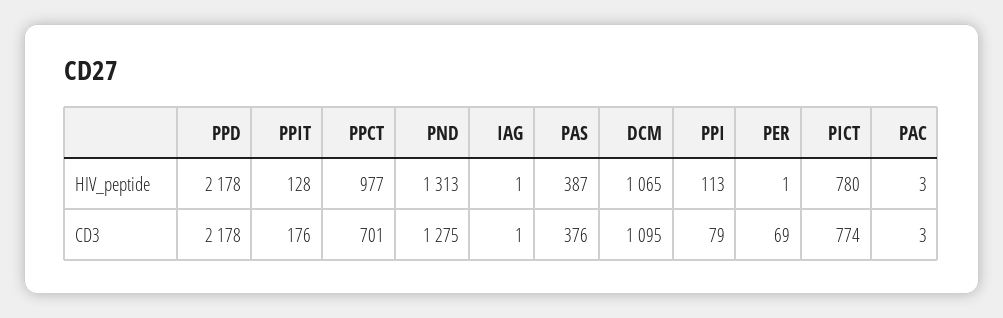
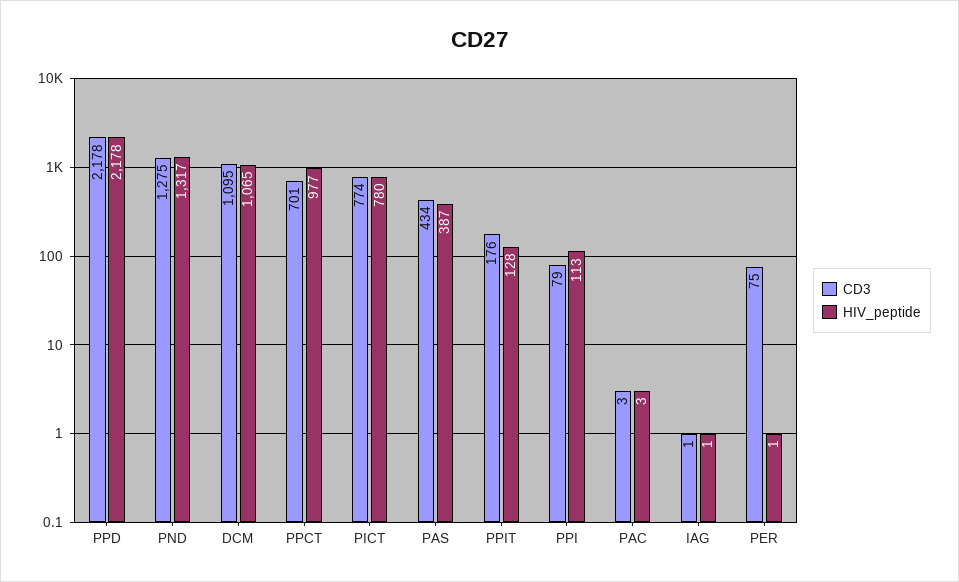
  {
    "HIV_peptide": {
      "PPD": 2178,
      "PPIT": 128,
      "PPCT": 977,
-     "PND": 1313,
+     "PND": 1317,
      "IAG": 1,
      "PAS": 387,
      "DCM": 1065,
      "PPI": 113,
      "PER": 1,
      "PICT": 780,
      "PAC": 3
    },
    "CD3": {
      "PPD": 2178,
      "PPIT": 176,
      "PPCT": 701,
      "PND": 1275,
      "IAG": 1,
-     "PAS": 376,
+     "PAS": 434,
      "DCM": 1095,
      "PPI": 79,
-     "PER": 69,
+     "PER": 75,
      "PICT": 774,
      "PAC": 3
    }
  }

